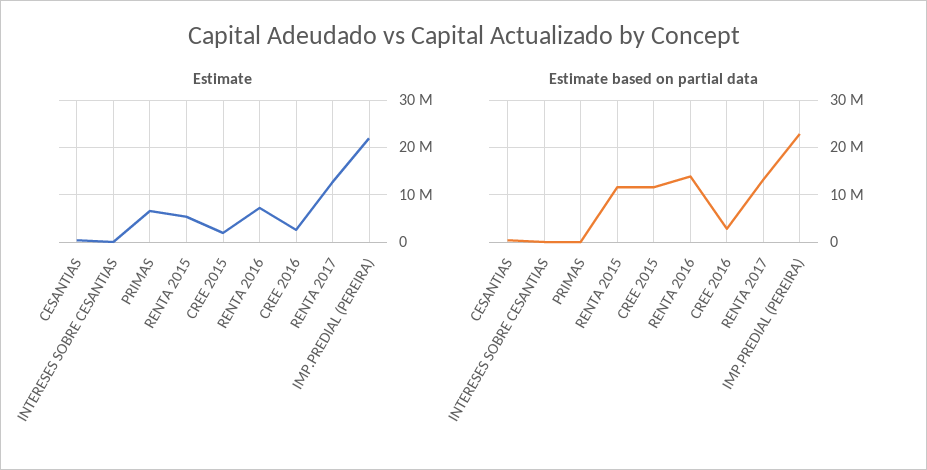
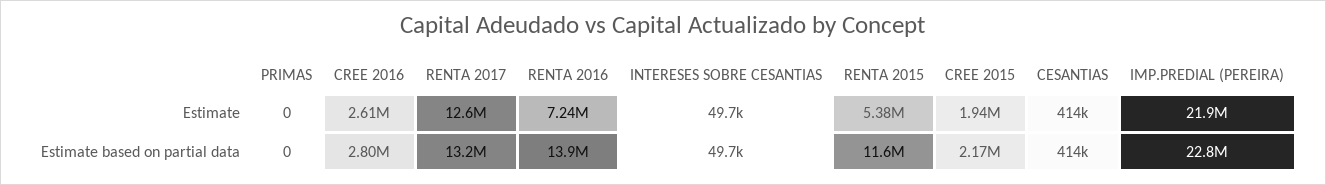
  {
    "Estimate": {
      "CESANTIAS": 414000,
      "INTERESES SOBRE CESANTIAS": 49700,
-     "PRIMAS": 6000000,
+     "PRIMAS": 0,
      "RENTA 2015": 5380000,
      "CREE 2015": 1940000,
      "RENTA 2016": 7240000,
      "CREE 2016": 2610000,
      "RENTA 2017": 12600000,
      "IMP.PREDIAL (PEREIRA)": 21900000
    },
    "Estimate based on partial data": {
      "CESANTIAS": 414000,
      "INTERESES SOBRE CESANTIAS": 49700,
      "PRIMAS": 0,
      "RENTA 2015": 11600000,
-     "CREE 2015": 12000000,
+     "CREE 2015": 2170000,
      "RENTA 2016": 13900000,
      "CREE 2016": 2800000,
      "RENTA 2017": 13200000,
      "IMP.PREDIAL (PEREIRA)": 22800000
    }
  }

